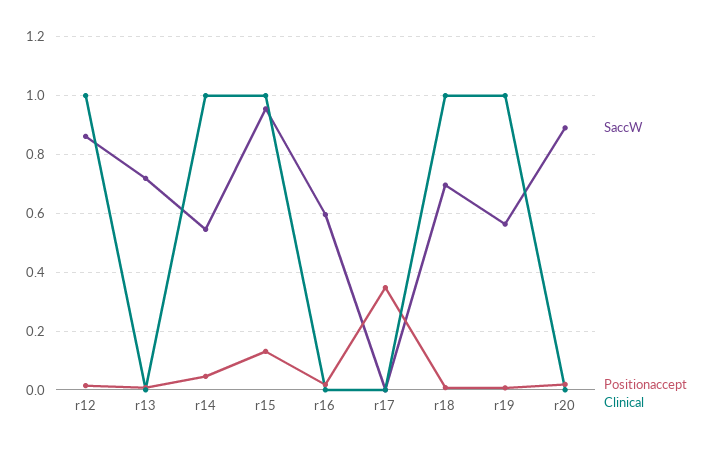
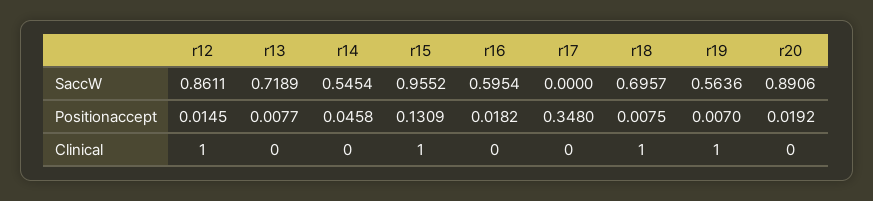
  {
    "SaccW": {
      "r12": 0.8611,
      "r13": 0.7189,
      "r14": 0.5454,
      "r15": 0.9552,
      "r16": 0.5954,
      "r17": 0,
      "r18": 0.6957,
      "r19": 0.5636,
      "r20": 0.8906
    },
    "Positionaccept": {
      "r12": 0.0145,
      "r13": 0.0077,
      "r14": 0.0458,
      "r15": 0.1309,
      "r16": 0.0182,
      "r17": 0.348,
      "r18": 0.0075,
      "r19": 0.007,
      "r20": 0.0192
    },
    "Clinical": {
      "r12": 1,
      "r13": 0,
-     "r14": 1,
+     "r14": 0,
      "r15": 1,
      "r16": 0,
      "r17": 0,
      "r18": 1,
      "r19": 1,
      "r20": 0
    }
  }

